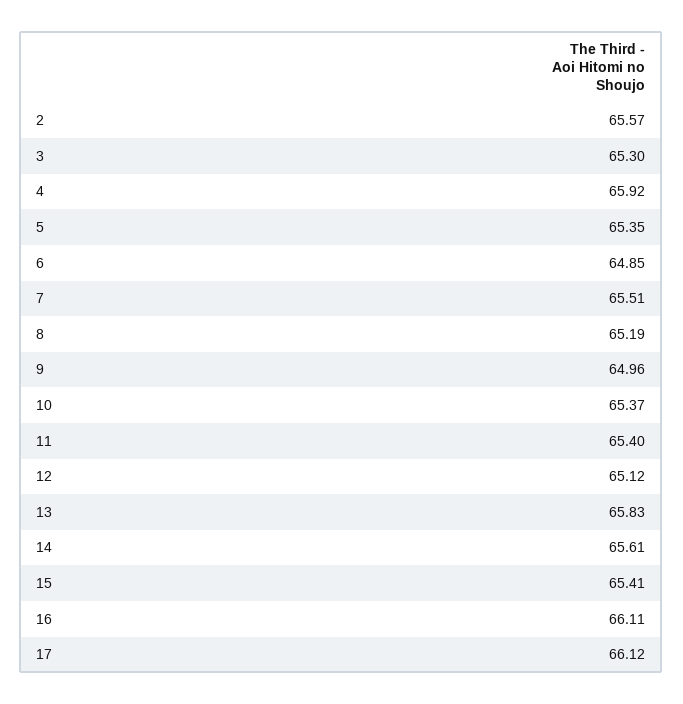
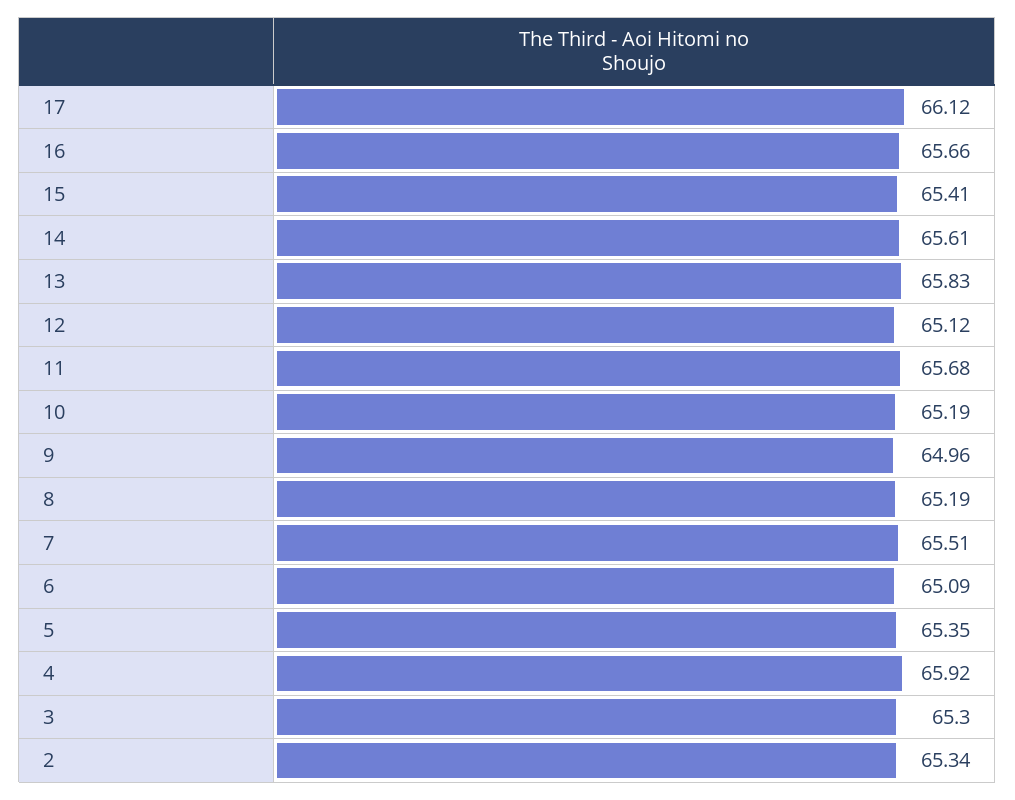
  {
-   "2": 65.57,
+   "2": 65.34,
    "3": 65.3,
    "4": 65.92,
    "5": 65.35,
-   "6": 64.85,
+   "6": 65.09,
    "7": 65.51,
    "8": 65.19,
    "9": 64.96,
-   "10": 65.37,
+   "10": 65.19,
-   "11": 65.4,
+   "11": 65.68,
    "12": 65.12,
    "13": 65.83,
    "14": 65.61,
    "15": 65.41,
-   "16": 66.11,
+   "16": 65.66,
    "17": 66.12
  }

